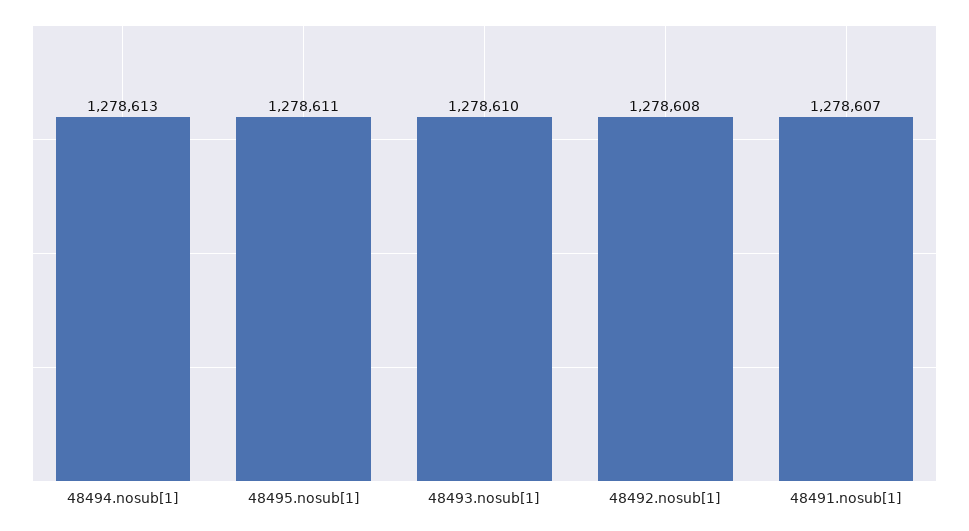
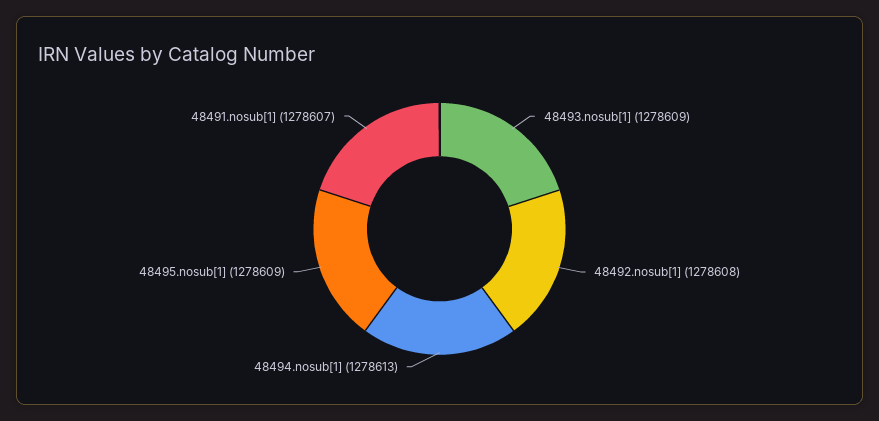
  {
    "48494.nosub[1]": 1278613,
-   "48495.nosub[1]": 1278611,
+   "48495.nosub[1]": 1278609,
-   "48493.nosub[1]": 1278610,
+   "48493.nosub[1]": 1278609,
    "48492.nosub[1]": 1278608,
    "48491.nosub[1]": 1278607
  }

